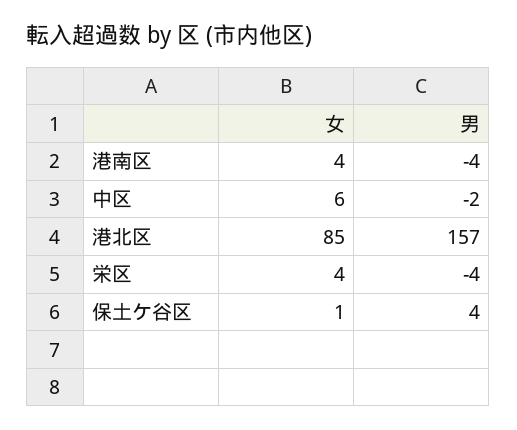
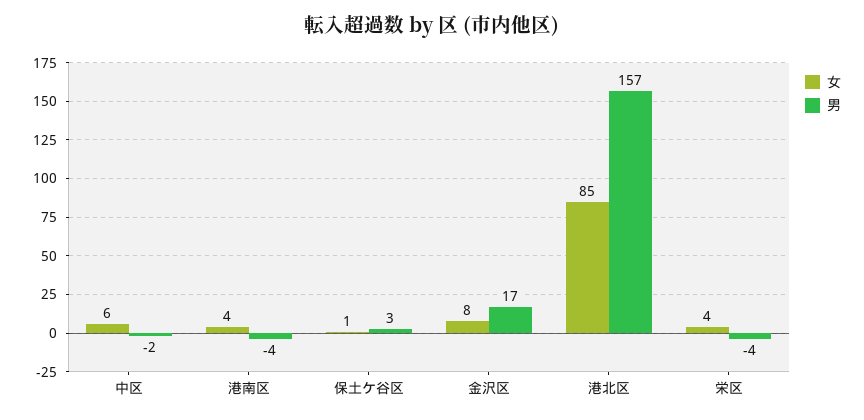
  {
    "女": {
      "港南区": 4,
      "中区": 6,
      "港北区": 85,
      "栄区": 4,
-     "保土ケ谷区": 1
+     "保土ケ谷区": 1,
+     "金沢区": 8
    },
    "男": {
      "港南区": -4,
      "中区": -2,
      "港北区": 157,
      "栄区": -4,
-     "保土ケ谷区": 4
+     "保土ケ谷区": 3,
+     "金沢区": 17
    }
  }

